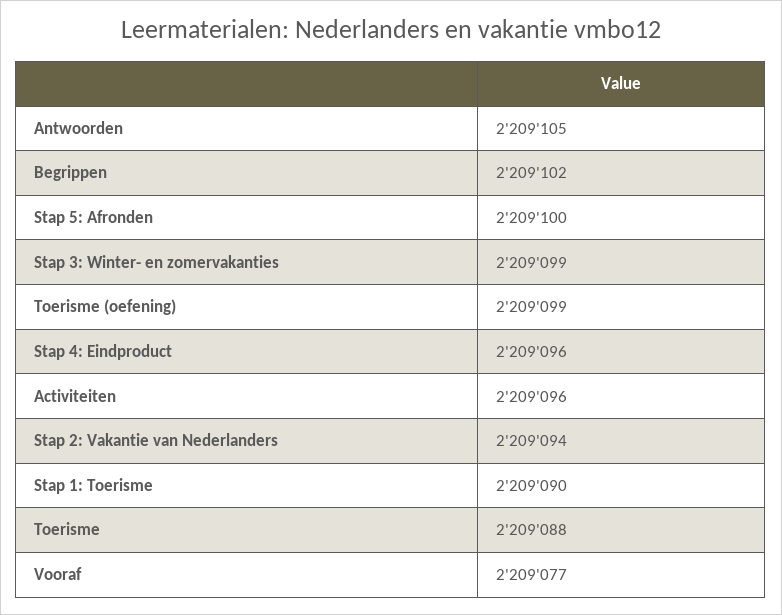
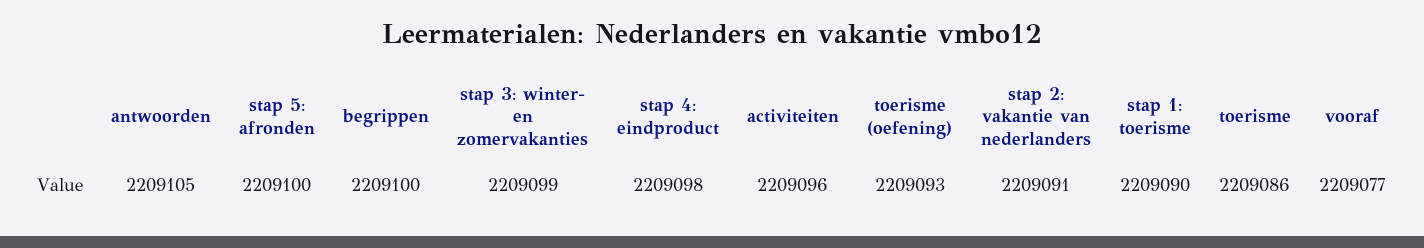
  {
    "Antwoorden": 2209105,
-   "Begrippen": 2209102,
+   "Begrippen": 2209100,
    "Stap 5: Afronden": 2209100,
    "Stap 3: Winter- en zomervakanties": 2209099,
-   "Toerisme (oefening)": 2209099,
+   "Toerisme (oefening)": 2209093,
-   "Stap 4: Eindproduct": 2209096,
+   "Stap 4: Eindproduct": 2209098,
    "Activiteiten": 2209096,
-   "Stap 2: Vakantie van Nederlanders": 2209094,
+   "Stap 2: Vakantie van Nederlanders": 2209091,
    "Stap 1: Toerisme": 2209090,
-   "Toerisme": 2209088,
+   "Toerisme": 2209086,
    "Vooraf": 2209077
  }

